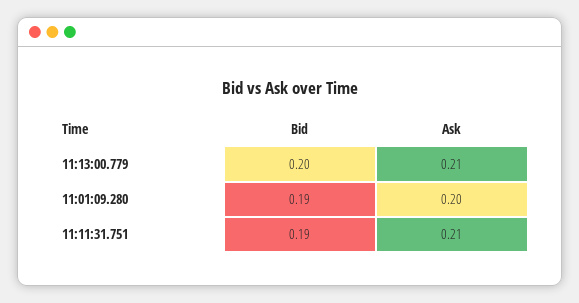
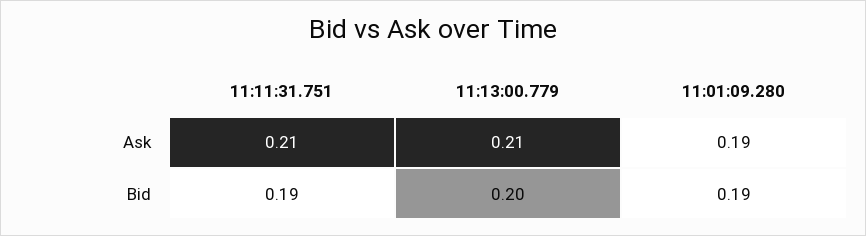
  {
    "Bid": {
      "11:13:00.779": 0.2,
      "11:01:09.280": 0.19,
      "11:11:31.751": 0.19
    },
    "Ask": {
      "11:13:00.779": 0.21,
-     "11:01:09.280": 0.2,
+     "11:01:09.280": 0.19,
      "11:11:31.751": 0.21
    }
  }

